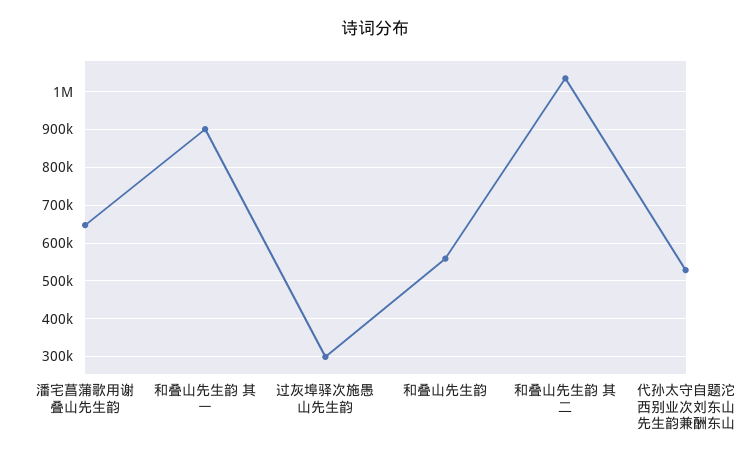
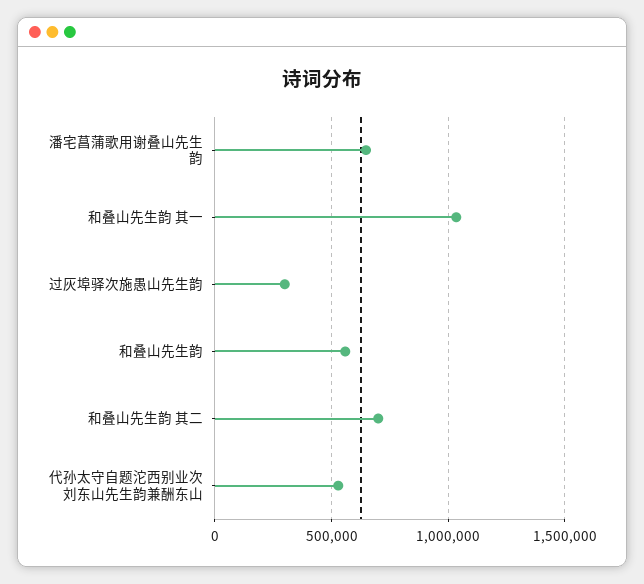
  {
    "潘宅菖蒲歌用谢叠山先生韵": 640000,
-   "和叠山先生韵 其一": 900000,
+   "和叠山先生韵 其一": 1050000,
    "过灰埠驿次施愚山先生韵": 300000,
    "和叠山先生韵": 560000,
-   "和叠山先生韵 其二": 1040000,
+   "和叠山先生韵 其二": 700000,
    "代孙太守自题沱西别业次刘东山先生韵兼酬东山": 520000
  }

